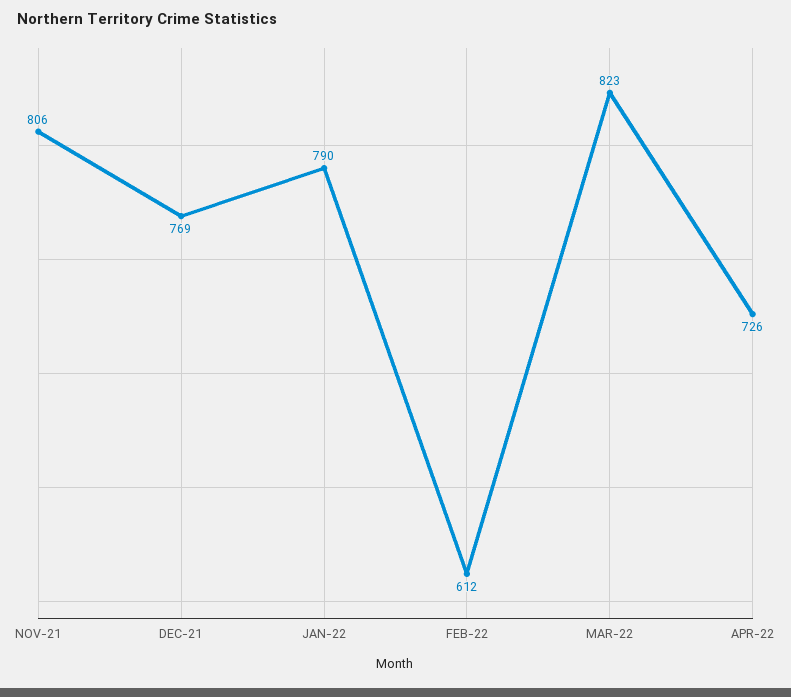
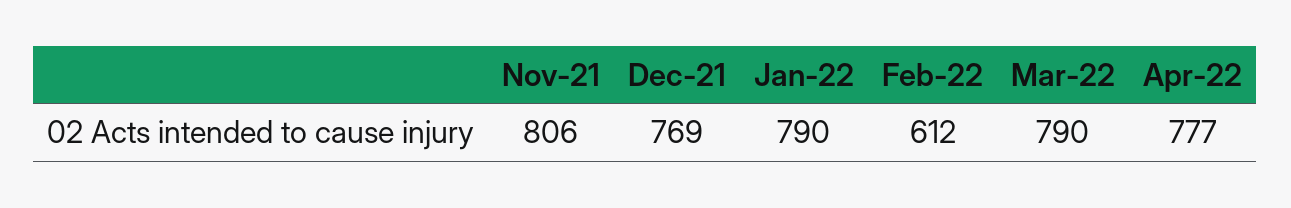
  {
    "NOV-21": 806,
    "DEC-21": 769,
    "JAN-22": 790,
    "FEB-22": 612,
-   "MAR-22": 823,
+   "MAR-22": 790,
-   "APR-22": 726
+   "APR-22": 777
  }

